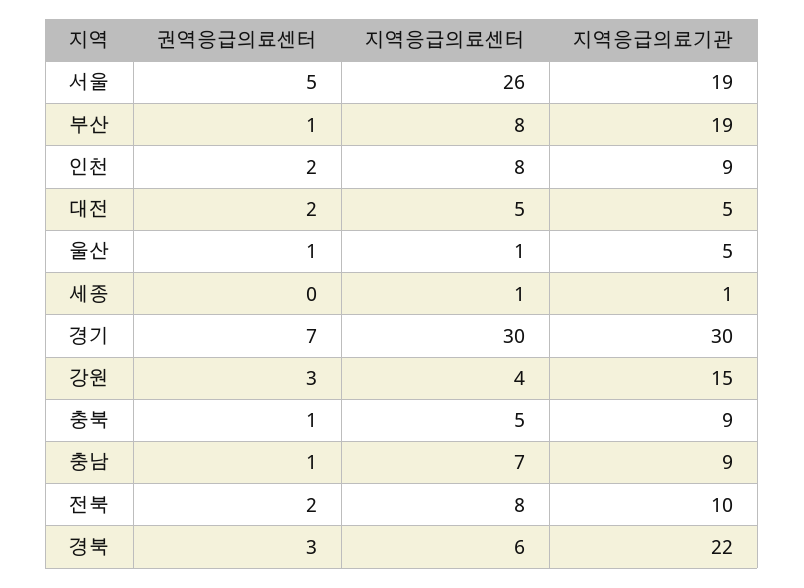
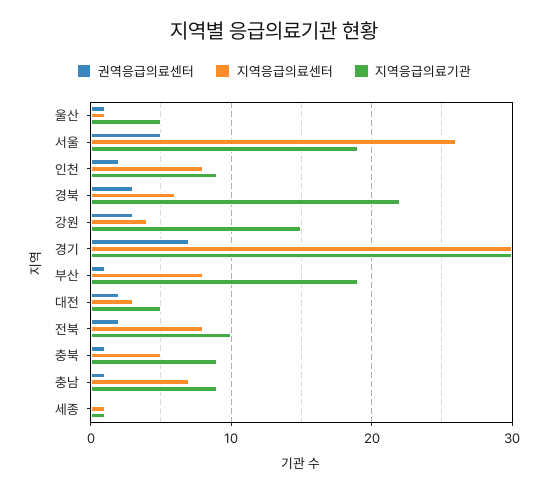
  {
    "권역응급의료센터": {
      "서울": 5,
      "부산": 1,
      "인천": 2,
      "대전": 2,
      "울산": 1,
      "세종": 0,
      "경기": 7,
      "강원": 3,
      "충북": 1,
      "충남": 1,
      "전북": 2,
      "경북": 3
    },
    "지역응급의료센터": {
      "서울": 26,
      "부산": 8,
      "인천": 8,
-     "대전": 5,
+     "대전": 3,
      "울산": 1,
      "세종": 1,
      "경기": 30,
      "강원": 4,
      "충북": 5,
      "충남": 7,
      "전북": 8,
      "경북": 6
    },
    "지역응급의료기관": {
      "서울": 19,
      "부산": 19,
      "인천": 9,
      "대전": 5,
      "울산": 5,
      "세종": 1,
      "경기": 30,
      "강원": 15,
      "충북": 9,
      "충남": 9,
      "전북": 10,
      "경북": 22
    }
  }

